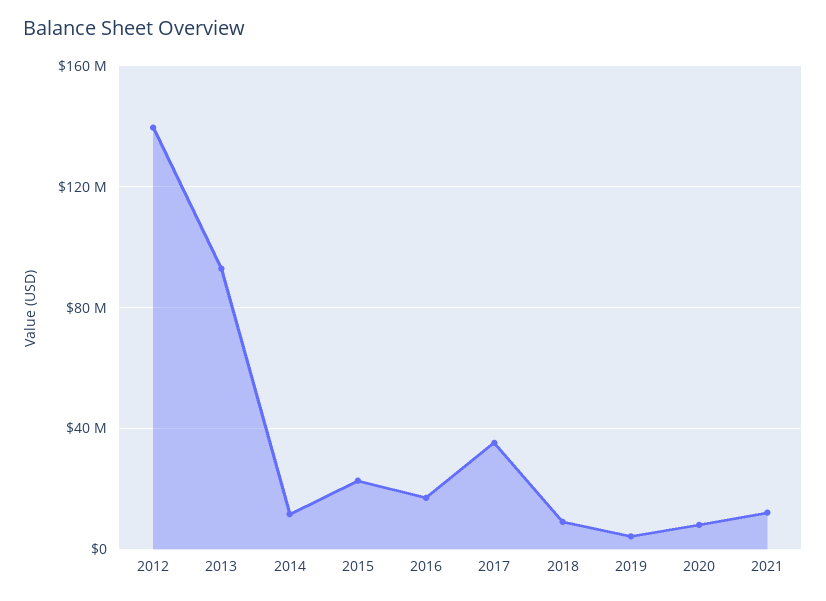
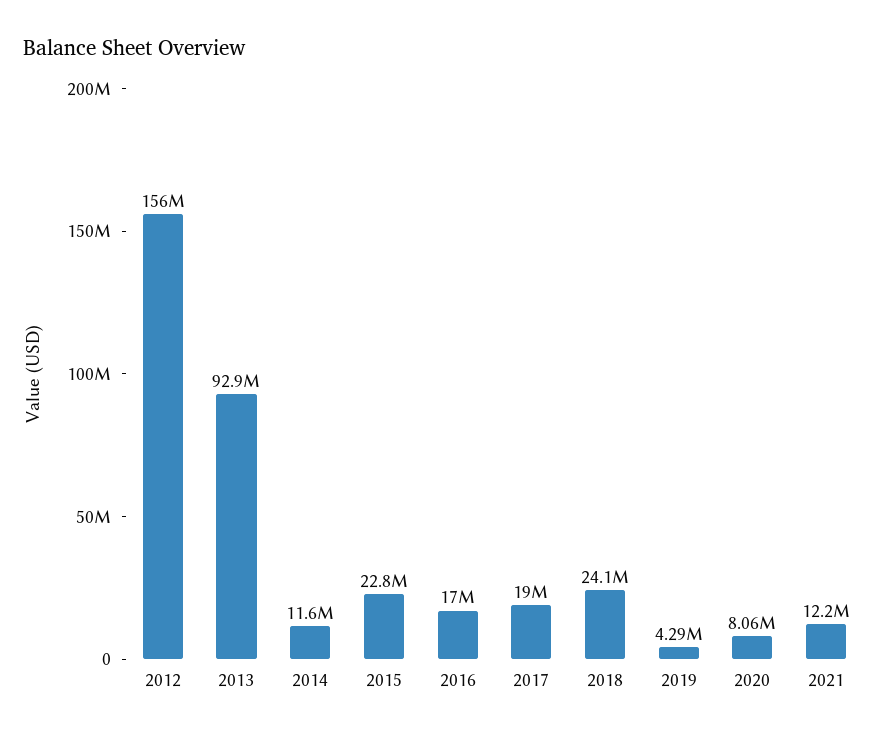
  {
-   "2012": 140000000,
+   "2012": 156000000,
    "2013": 92900000,
    "2014": 11600000,
    "2015": 22800000,
    "2016": 17000000,
-   "2017": 35000000,
+   "2017": 19000000,
-   "2018": 10000000,
+   "2018": 24100000,
    "2019": 4290000,
    "2020": 8060000,
    "2021": 12200000
  }

